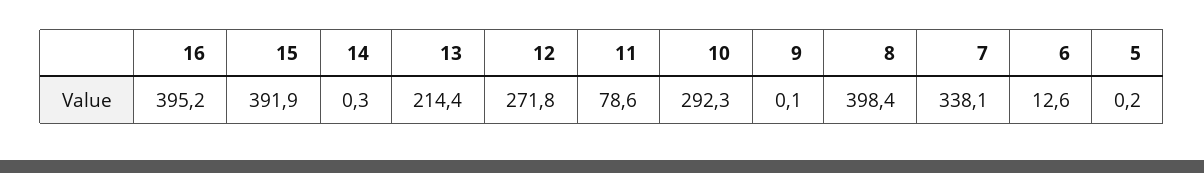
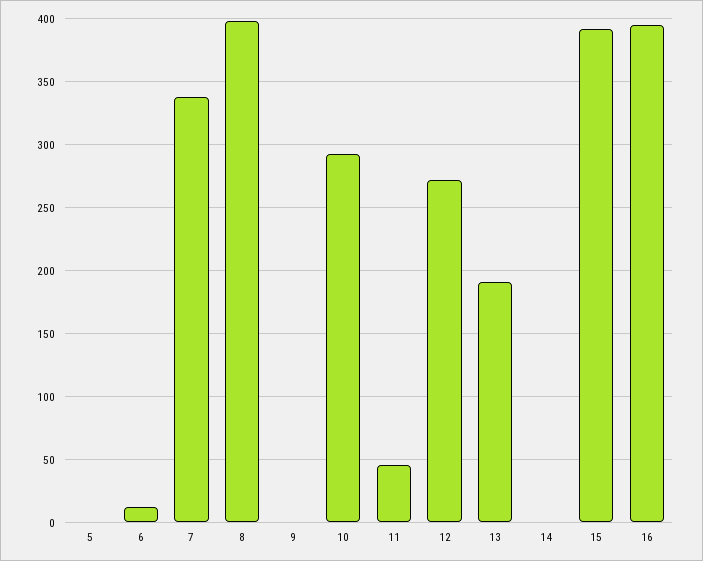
  {
    "16": 395.2,
    "15": 391.9,
    "14": 0.3,
-   "13": 214.4,
+   "13": 190,
    "12": 271.8,
-   "11": 78.6,
+   "11": 45,
    "10": 292.3,
    "9": 0.1,
    "8": 398.4,
    "7": 338.1,
    "6": 12.6,
    "5": 0.2
  }

